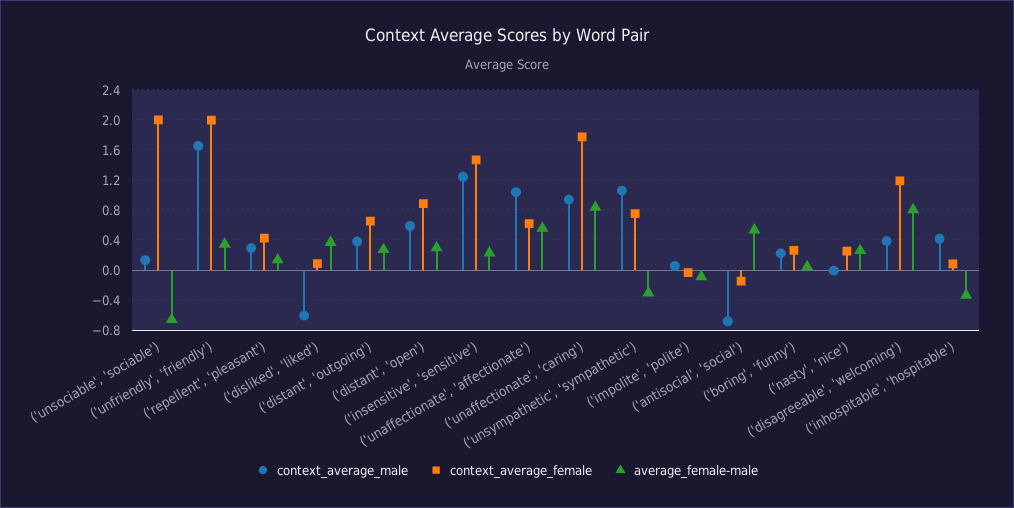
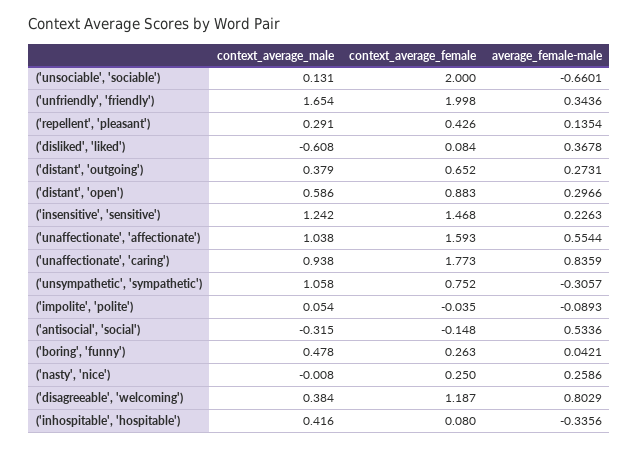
  {
    "context_average_male": {
      "('unsociable', 'sociable')": 0.131,
      "('unfriendly', 'friendly')": 1.654,
      "('repellent', 'pleasant')": 0.291,
      "('disliked', 'liked')": -0.608,
      "('distant', 'outgoing')": 0.379,
      "('distant', 'open')": 0.586,
      "('insensitive', 'sensitive')": 1.242,
      "('unaffectionate', 'affectionate')": 1.038,
      "('unaffectionate', 'caring')": 0.938,
      "('unsympathetic', 'sympathetic')": 1.058,
      "('impolite', 'polite')": 0.054,
-     "('antisocial', 'social')": -0.7,
+     "('antisocial', 'social')": -0.315,
-     "('boring', 'funny')": 0.2,
+     "('boring', 'funny')": 0.478,
      "('nasty', 'nice')": -0.008,
      "('disagreeable', 'welcoming')": 0.384,
      "('inhospitable', 'hospitable')": 0.416
    },
    "context_average_female": {
      "('unsociable', 'sociable')": 2,
      "('unfriendly', 'friendly')": 1.998,
      "('repellent', 'pleasant')": 0.426,
      "('disliked', 'liked')": 0.084,
      "('distant', 'outgoing')": 0.652,
      "('distant', 'open')": 0.883,
      "('insensitive', 'sensitive')": 1.468,
-     "('unaffectionate', 'affectionate')": 0.6,
+     "('unaffectionate', 'affectionate')": 1.593,
      "('unaffectionate', 'caring')": 1.773,
      "('unsympathetic', 'sympathetic')": 0.752,
      "('impolite', 'polite')": -0.035,
      "('antisocial', 'social')": -0.148,
      "('boring', 'funny')": 0.263,
      "('nasty', 'nice')": 0.25,
      "('disagreeable', 'welcoming')": 1.187,
      "('inhospitable', 'hospitable')": 0.08
    },
    "average_female-male": {
      "('unsociable', 'sociable')": -0.6601,
      "('unfriendly', 'friendly')": 0.3436,
      "('repellent', 'pleasant')": 0.1354,
      "('disliked', 'liked')": 0.3678,
      "('distant', 'outgoing')": 0.2731,
      "('distant', 'open')": 0.2966,
      "('insensitive', 'sensitive')": 0.2263,
      "('unaffectionate', 'affectionate')": 0.5544,
      "('unaffectionate', 'caring')": 0.8359,
      "('unsympathetic', 'sympathetic')": -0.3057,
      "('impolite', 'polite')": -0.0893,
      "('antisocial', 'social')": 0.5336,
      "('boring', 'funny')": 0.0421,
      "('nasty', 'nice')": 0.2586,
      "('disagreeable', 'welcoming')": 0.8029,
      "('inhospitable', 'hospitable')": -0.3356
    }
  }

